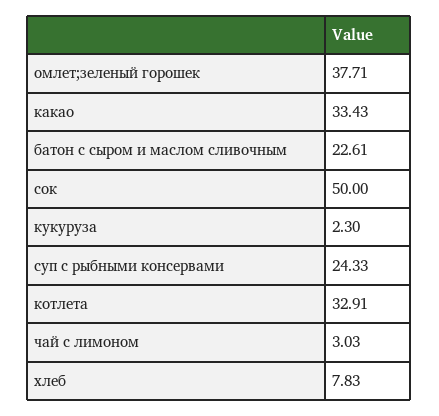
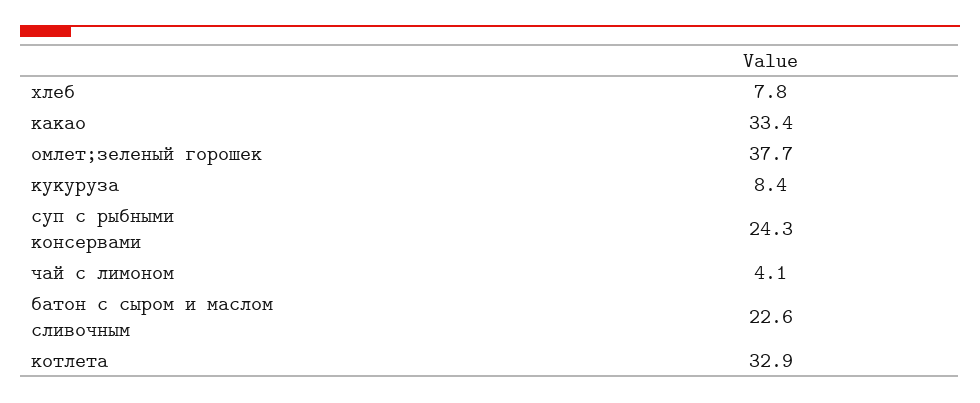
  {
    "омлет;зеленый горошек": 37.71,
    "какао": 33.43,
    "батон с сыром и маслом сливочным": 22.61,
-   "сок": 50,
-   "кукуруза": 2.3,
+   "кукуруза": 8.4,
    "суп с рыбными консервами": 24.33,
    "котлета": 32.91,
-   "чай с лимоном": 3.03,
+   "чай с лимоном": 4.1,
    "хлеб": 7.83
  }

